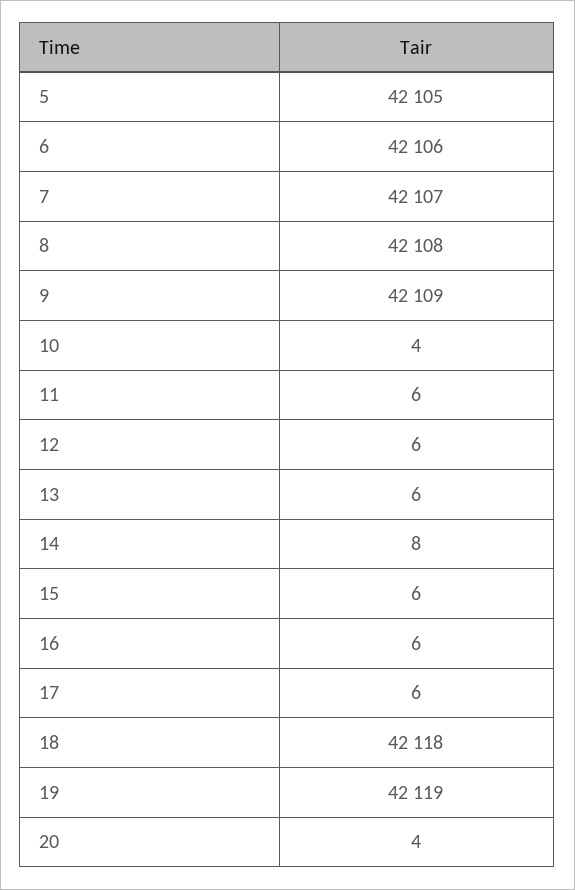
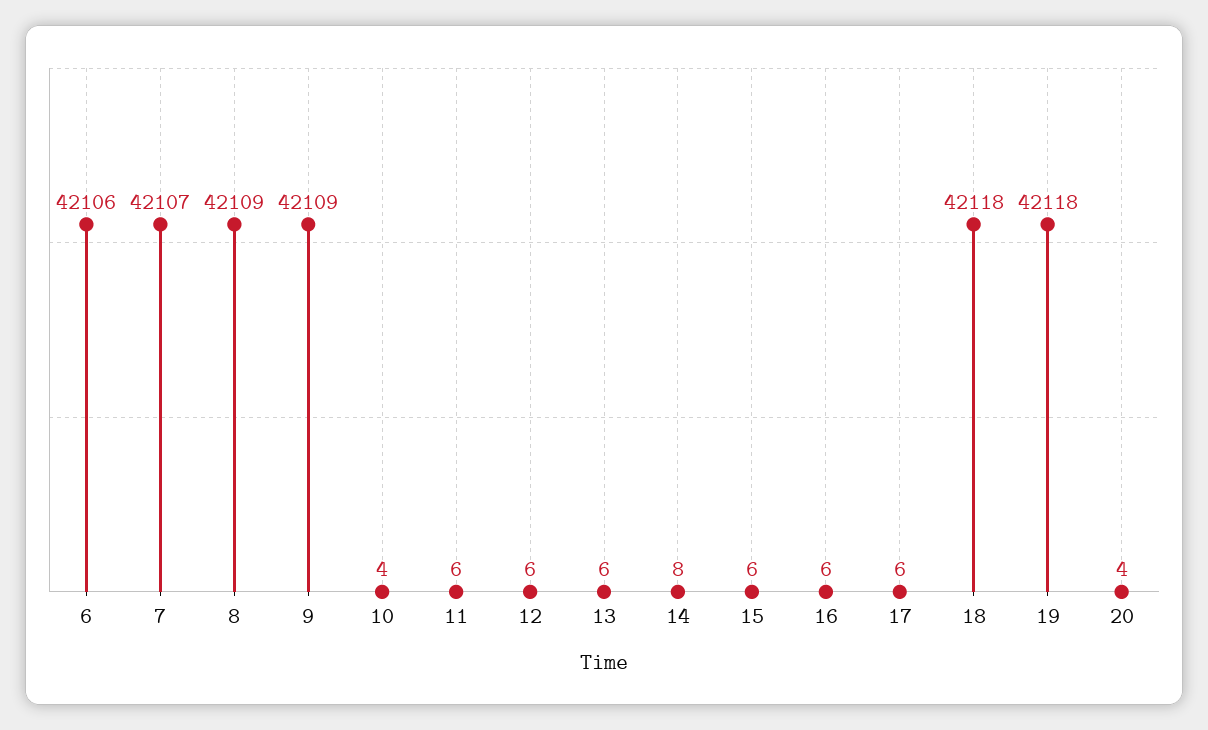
  {
-   "5": 42105,
    "6": 42106,
    "7": 42107,
-   "8": 42108,
+   "8": 42109,
    "9": 42109,
    "10": 4,
    "11": 6,
    "12": 6,
    "13": 6,
    "14": 8,
    "15": 6,
    "16": 6,
    "17": 6,
    "18": 42118,
-   "19": 42119,
+   "19": 42118,
    "20": 4
  }

